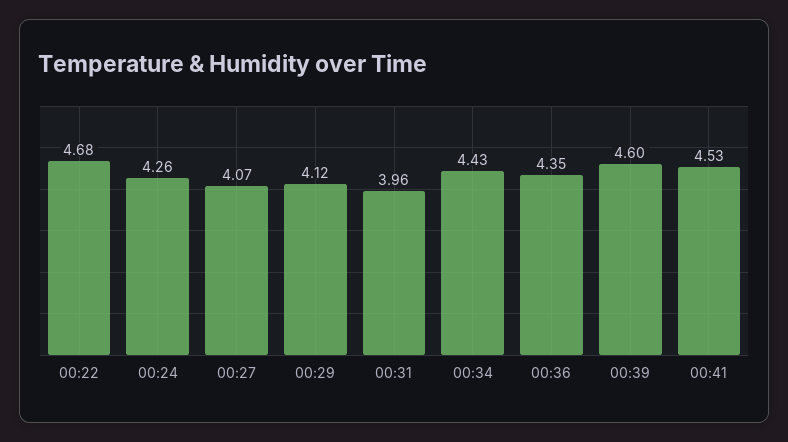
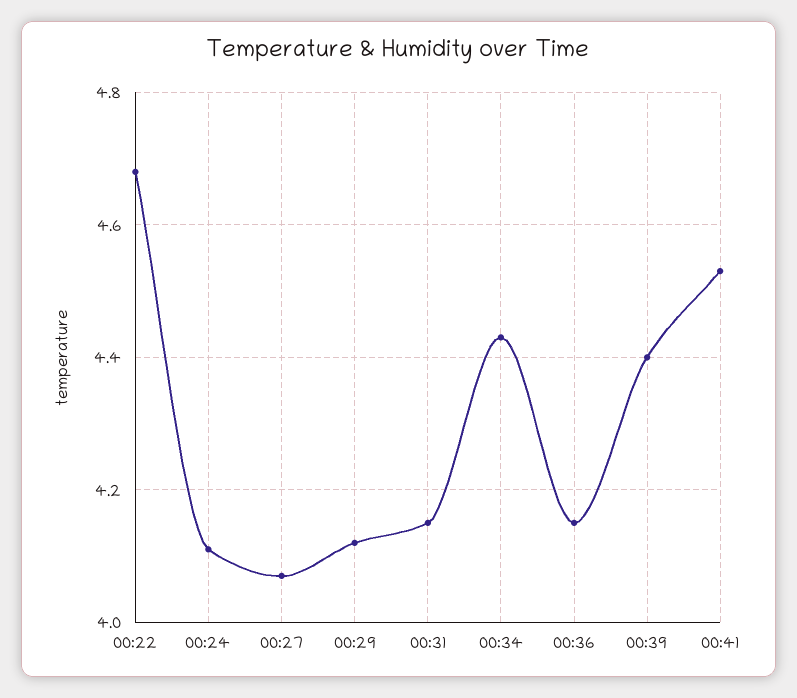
  {
    "00:22": 4.68,
-   "00:24": 4.26,
+   "00:24": 4.1,
    "00:27": 4.07,
    "00:29": 4.12,
-   "00:31": 3.96,
+   "00:31": 4.15,
    "00:34": 4.43,
-   "00:36": 4.35,
+   "00:36": 4.15,
-   "00:39": 4.6,
+   "00:39": 4.4,
    "00:41": 4.53
  }

